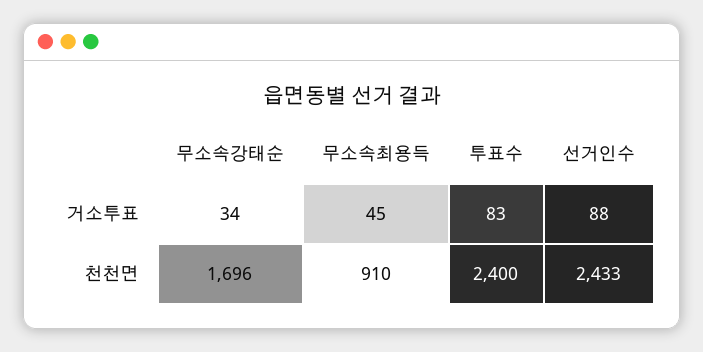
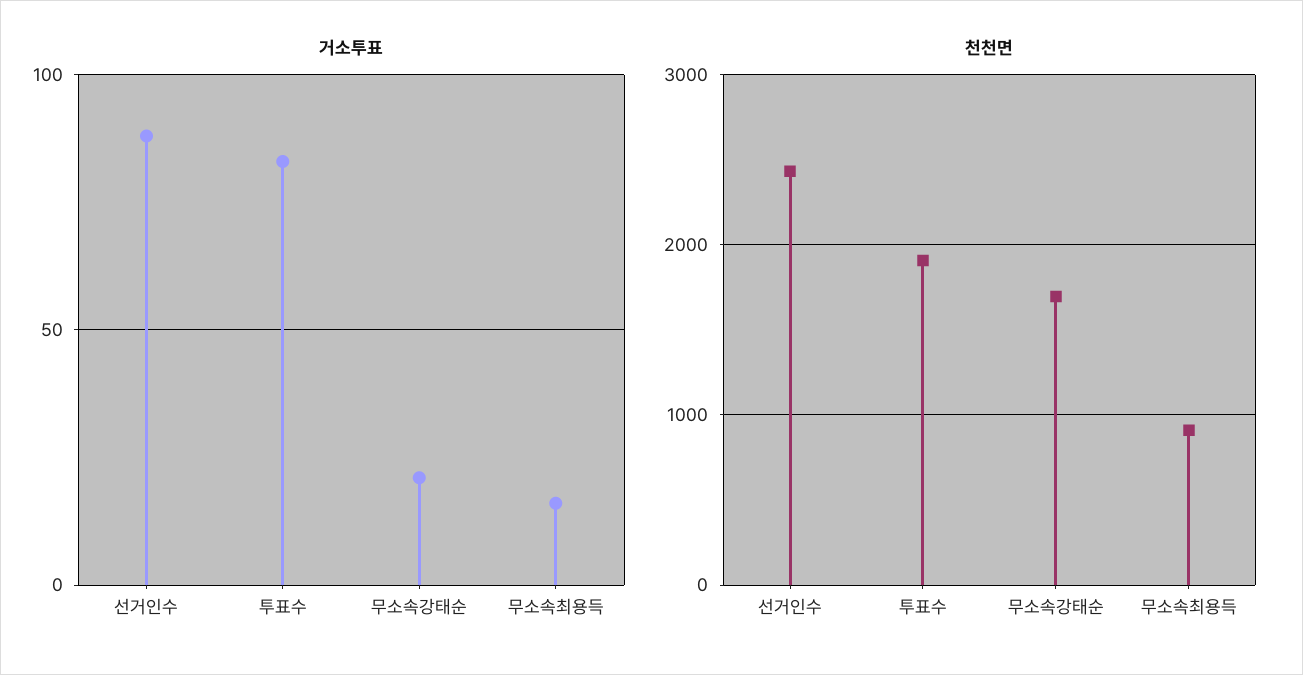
  {
    "거소투표": {
-     "무소속강태순": 34,
+     "무소속강태순": 20,
-     "무소속최용득": 45,
+     "무소속최용득": 15,
      "투표수": 83,
      "선거인수": 88
    },
    "천천면": {
      "무소속강태순": 1696,
      "무소속최용득": 910,
-     "투표수": 2400,
+     "투표수": 1900,
      "선거인수": 2433
    }
  }

